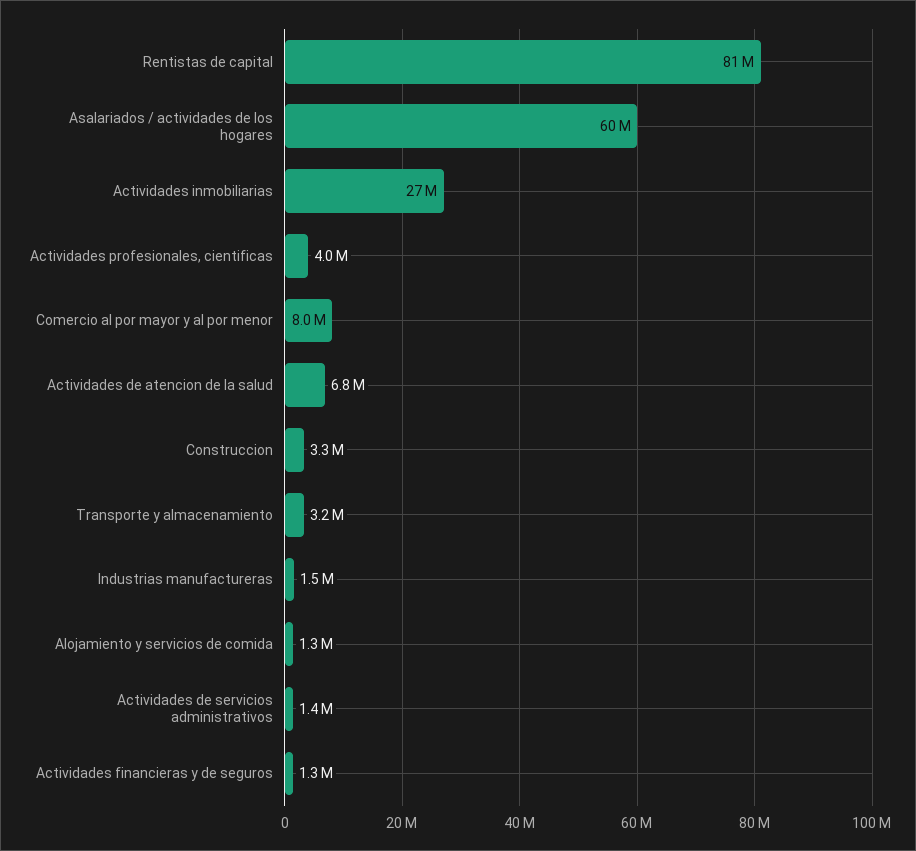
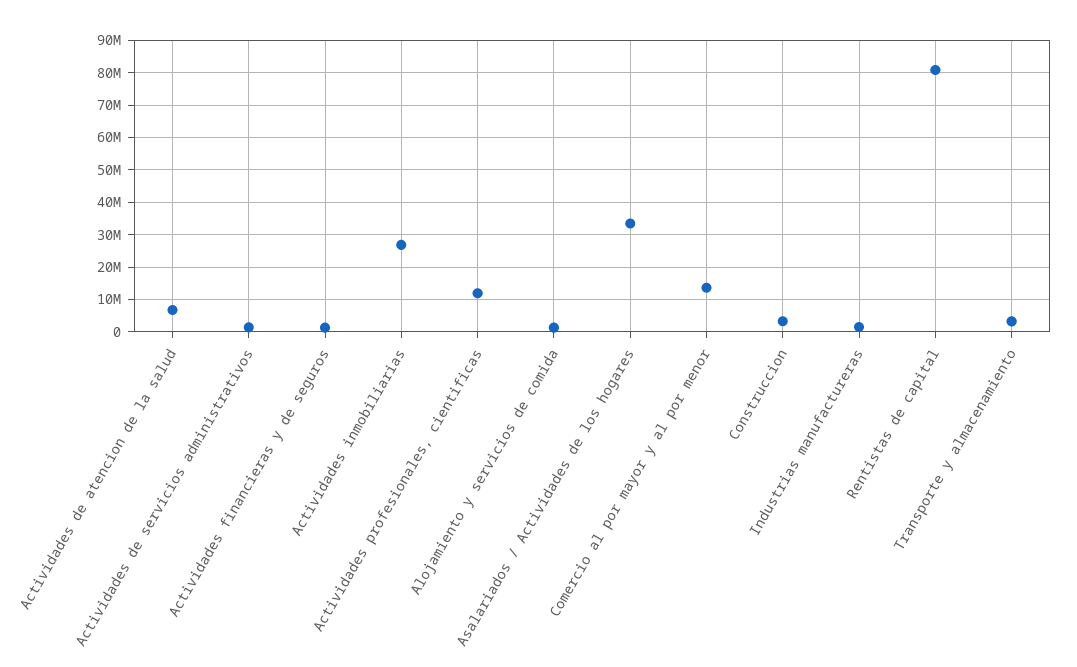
  {
    "Rentistas de capital": 81000000,
-   "Asalariados / actividades de los hogares": 60000000,
+   "Asalariados / actividades de los hogares": 34000000,
    "Actividades inmobiliarias": 27000000,
-   "Actividades profesionales, cientificas": 4000000,
+   "Actividades profesionales, cientificas": 12000000,
-   "Comercio al por mayor y al por menor": 8000000,
+   "Comercio al por mayor y al por menor": 14000000,
    "Actividades de atencion de la salud": 6800000,
    "Construccion": 3300000,
    "Transporte y almacenamiento": 3200000,
    "Industrias manufactureras": 1500000,
    "Alojamiento y servicios de comida": 1300000,
    "Actividades de servicios administrativos": 1400000,
    "Actividades financieras y de seguros": 1300000
  }

